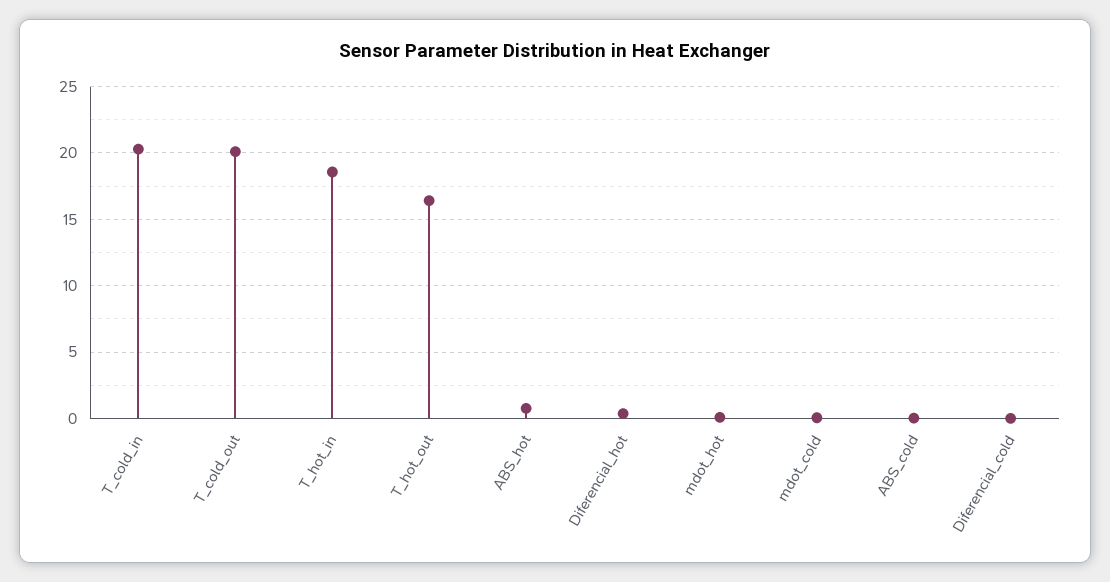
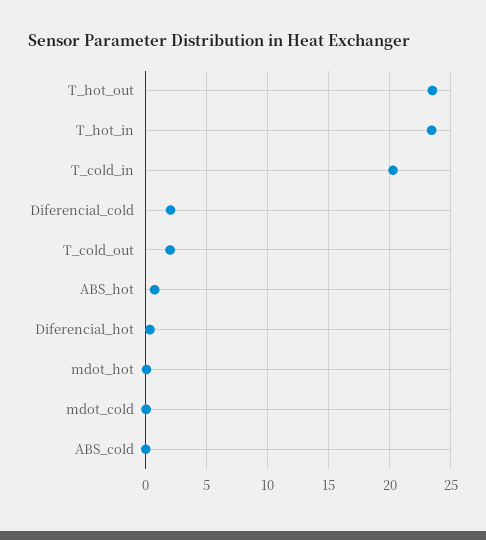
  {
    "T_cold_in": 20.5,
-   "T_cold_out": 20,
+   "T_cold_out": 2,
-   "T_hot_in": 18.5,
+   "T_hot_in": 23.5,
-   "T_hot_out": 16.5,
+   "T_hot_out": 23.5,
    "ABS_hot": 1,
    "Diferencial_hot": 0.5,
    "mdot_hot": 0,
    "mdot_cold": 0,
    "ABS_cold": 0,
-   "Diferencial_cold": 0
+   "Diferencial_cold": 2
  }

